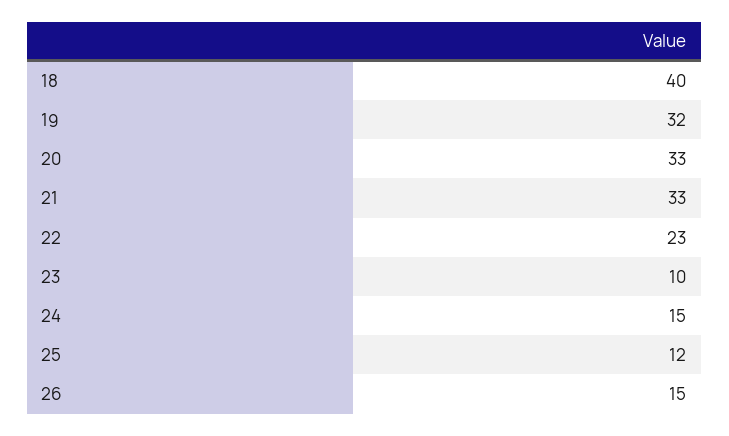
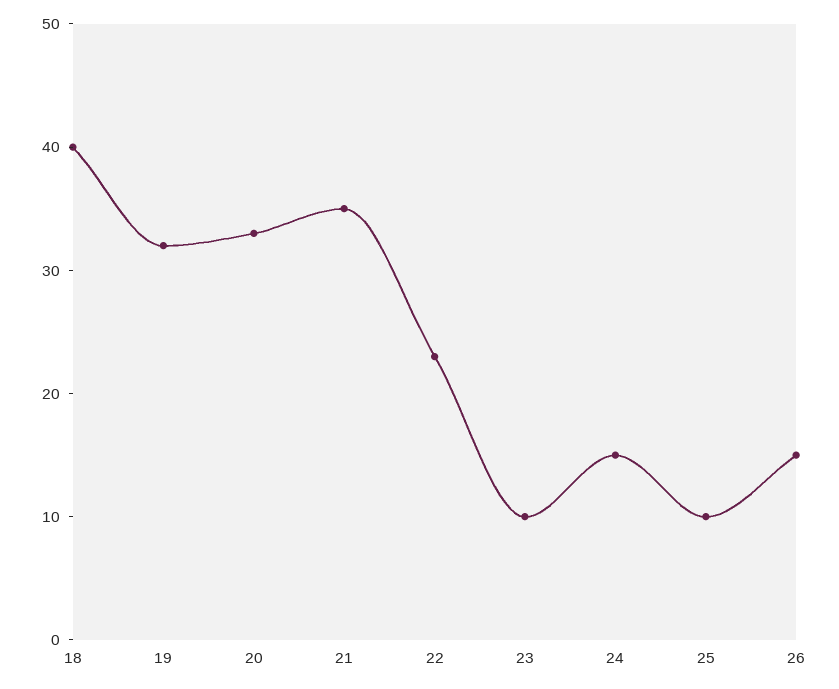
  {
    "18": 40,
    "19": 32,
    "20": 33,
-   "21": 33,
+   "21": 35,
    "22": 23,
    "23": 10,
    "24": 15,
-   "25": 12,
+   "25": 10,
    "26": 15
  }

